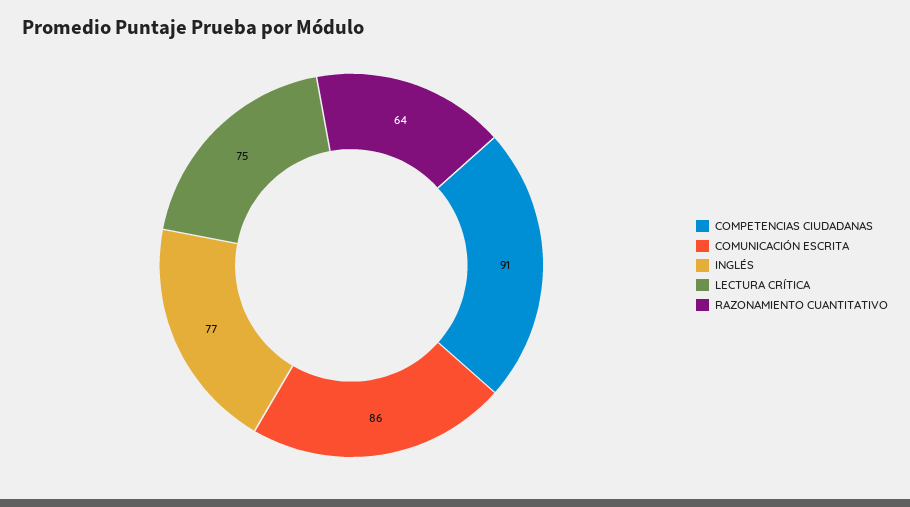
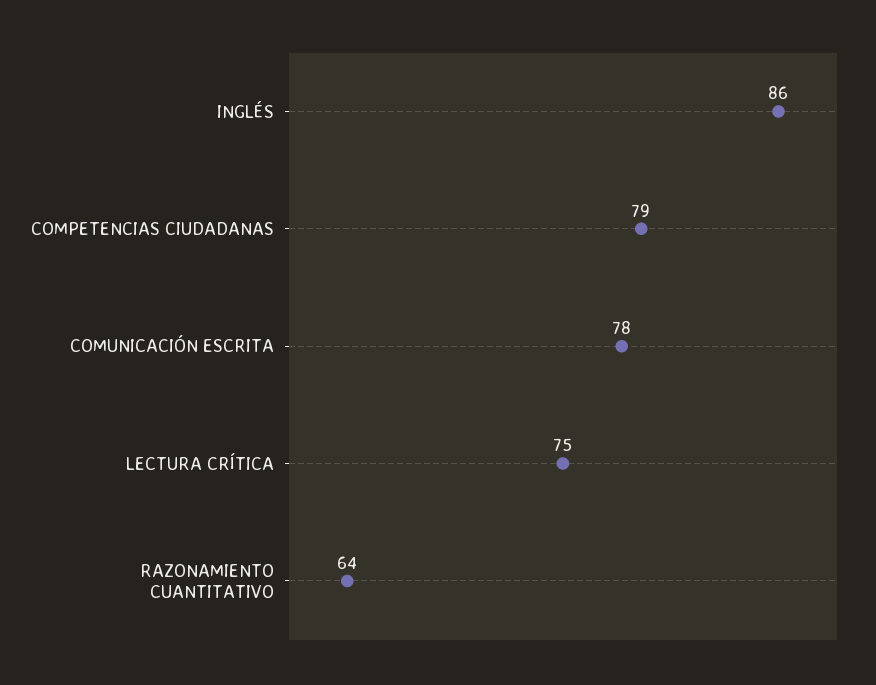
  {
-   "COMPETENCIAS CIUDADANAS": 91,
+   "COMPETENCIAS CIUDADANAS": 79,
-   "COMUNICACIÓN ESCRITA": 86,
+   "COMUNICACIÓN ESCRITA": 78,
-   "INGLÉS": 77,
+   "INGLÉS": 86,
    "LECTURA CRÍTICA": 75,
    "RAZONAMIENTO CUANTITATIVO": 64
  }

